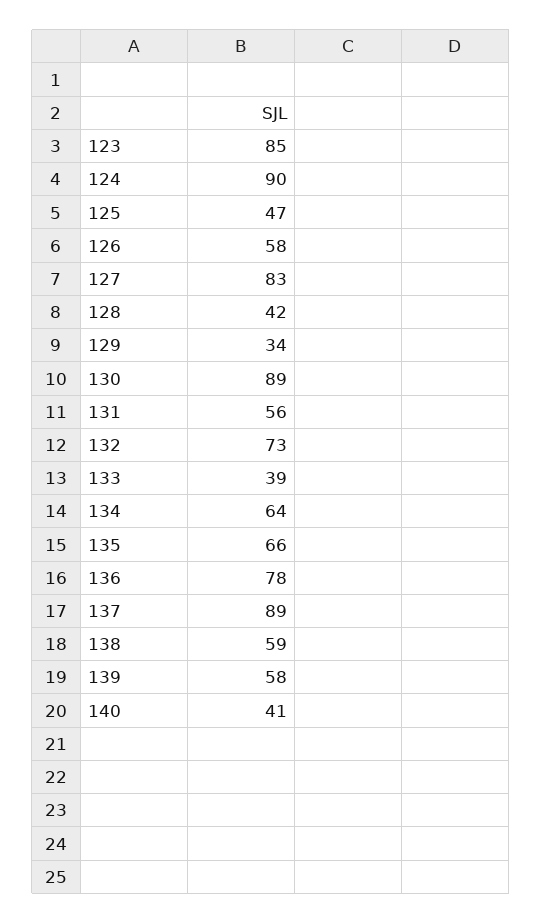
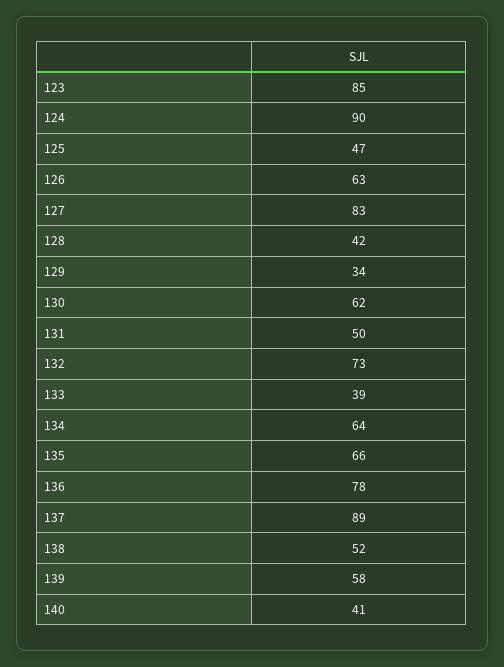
  {
    "123": 85,
    "124": 90,
    "125": 47,
-   "126": 58,
+   "126": 63,
    "127": 83,
    "128": 42,
    "129": 34,
-   "130": 89,
+   "130": 62,
-   "131": 56,
+   "131": 50,
    "132": 73,
    "133": 39,
    "134": 64,
    "135": 66,
    "136": 78,
    "137": 89,
-   "138": 59,
+   "138": 52,
    "139": 58,
    "140": 41
  }

